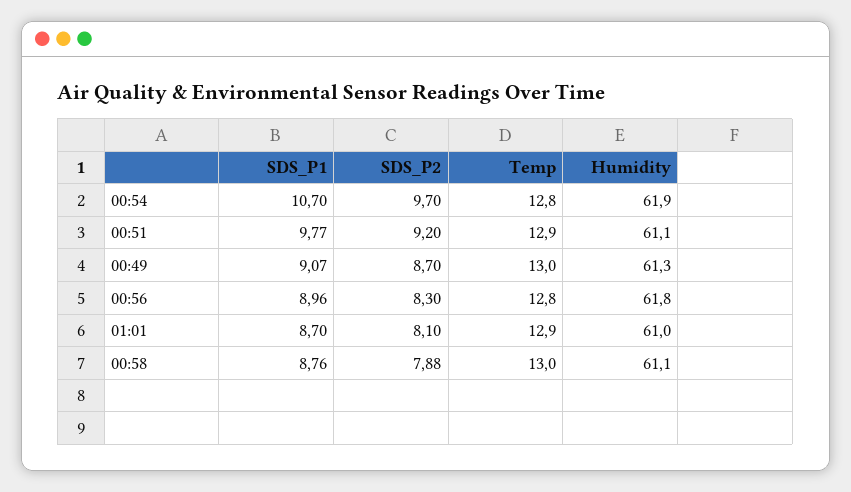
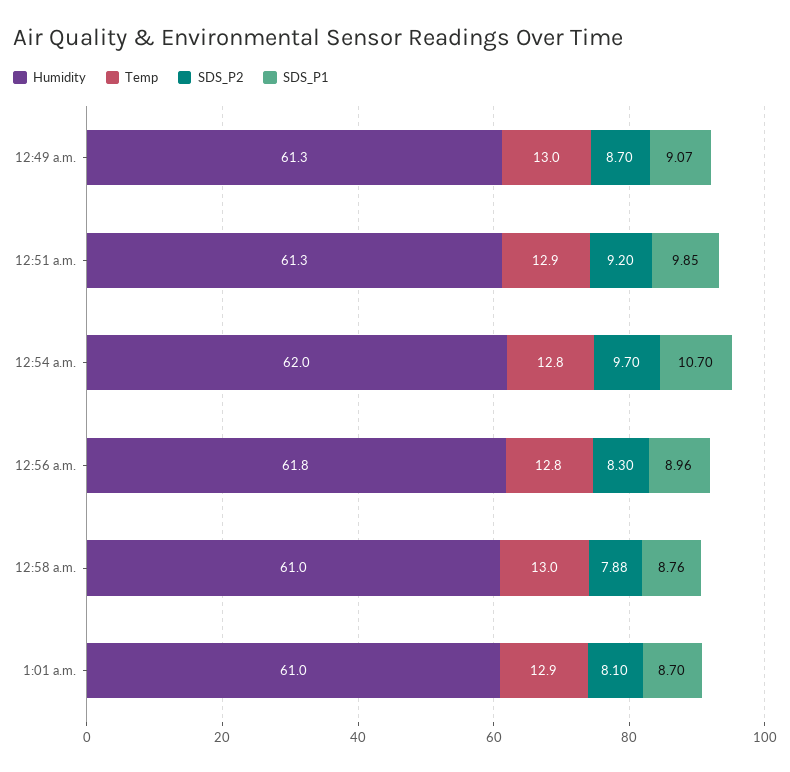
  {
    "SDS_P1": {
      "00:54": 10.7,
-     "00:51": 9.77,
+     "00:51": 9.85,
      "00:49": 9.07,
      "00:56": 8.96,
      "01:01": 8.7,
      "00:58": 8.76
    },
    "SDS_P2": {
      "00:54": 9.7,
      "00:51": 9.2,
      "00:49": 8.7,
      "00:56": 8.3,
      "01:01": 8.1,
      "00:58": 7.88
    },
    "Temp": {
      "00:54": 12.8,
      "00:51": 12.9,
      "00:49": 13,
      "00:56": 12.8,
      "01:01": 12.9,
      "00:58": 13
    },
    "Humidity": {
-     "00:54": 61.9,
+     "00:54": 62,
-     "00:51": 61.1,
+     "00:51": 61.3,
      "00:49": 61.3,
      "00:56": 61.8,
      "01:01": 61,
-     "00:58": 61.1
+     "00:58": 61
    }
  }

